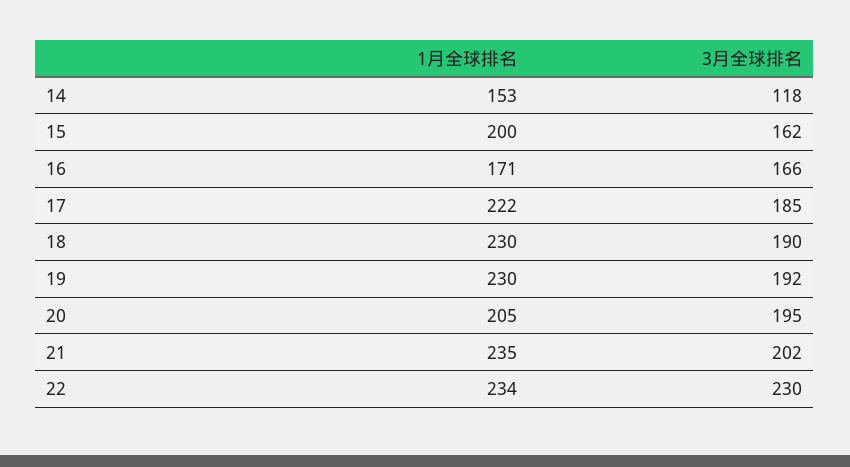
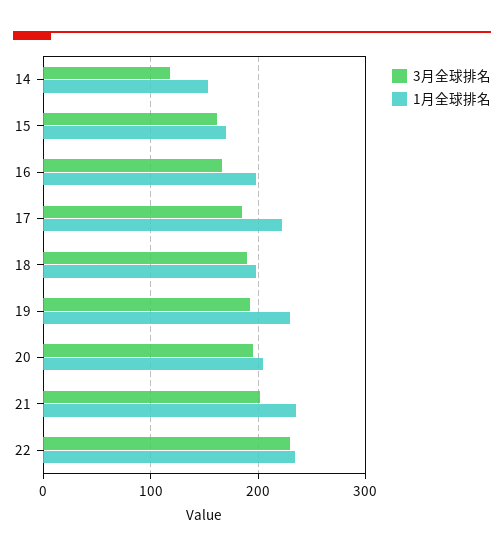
  {
    "1月全球排名": {
      "14": 153,
-     "15": 200,
+     "15": 170,
-     "16": 171,
+     "16": 200,
      "17": 222,
-     "18": 230,
+     "18": 200,
      "19": 230,
      "20": 205,
      "21": 235,
      "22": 234
    },
    "3月全球排名": {
      "14": 118,
      "15": 162,
      "16": 166,
      "17": 185,
      "18": 190,
      "19": 192,
      "20": 195,
      "21": 202,
      "22": 230
    }
  }

